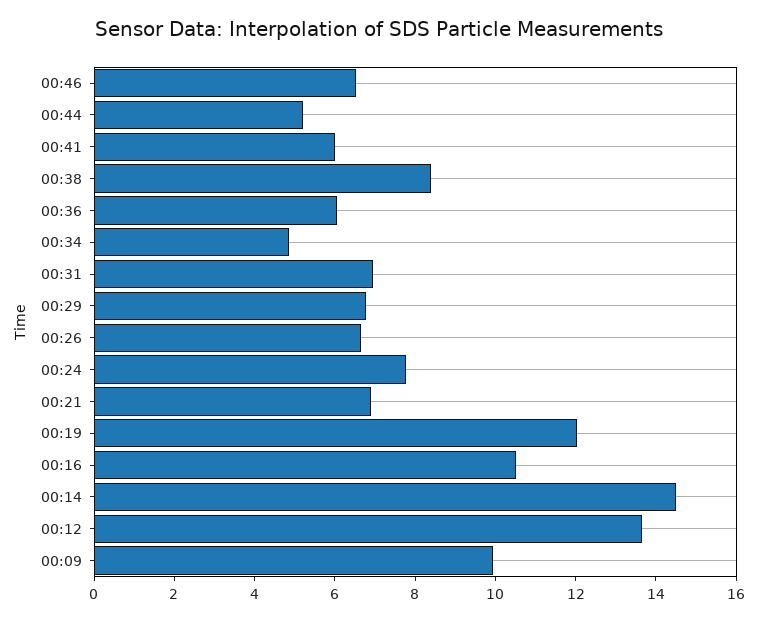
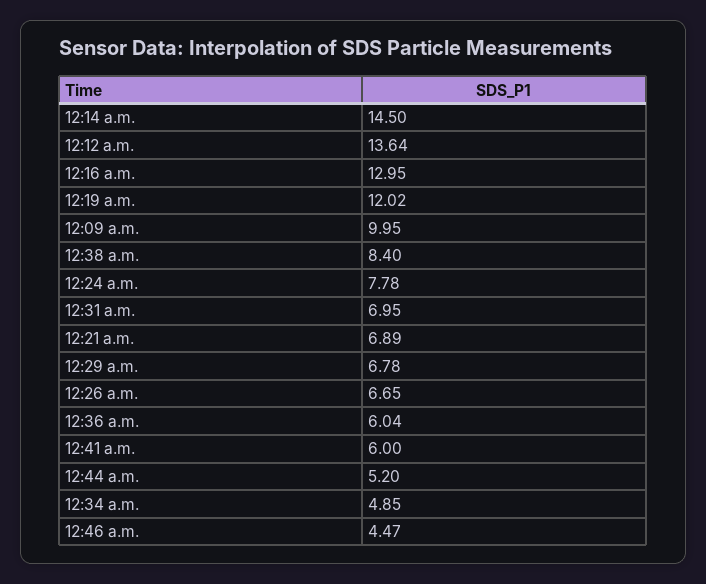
  {
-   "00:46": 6.5,
+   "00:46": 4.47,
    "00:44": 5.2,
    "00:41": 6,
    "00:38": 8.4,
    "00:36": 6.04,
    "00:34": 4.85,
    "00:31": 6.95,
    "00:29": 6.78,
    "00:26": 6.65,
    "00:24": 7.78,
    "00:21": 6.89,
    "00:19": 12.02,
-   "00:16": 10.5,
+   "00:16": 12.95,
    "00:14": 14.5,
    "00:12": 13.64,
    "00:09": 9.95
  }

